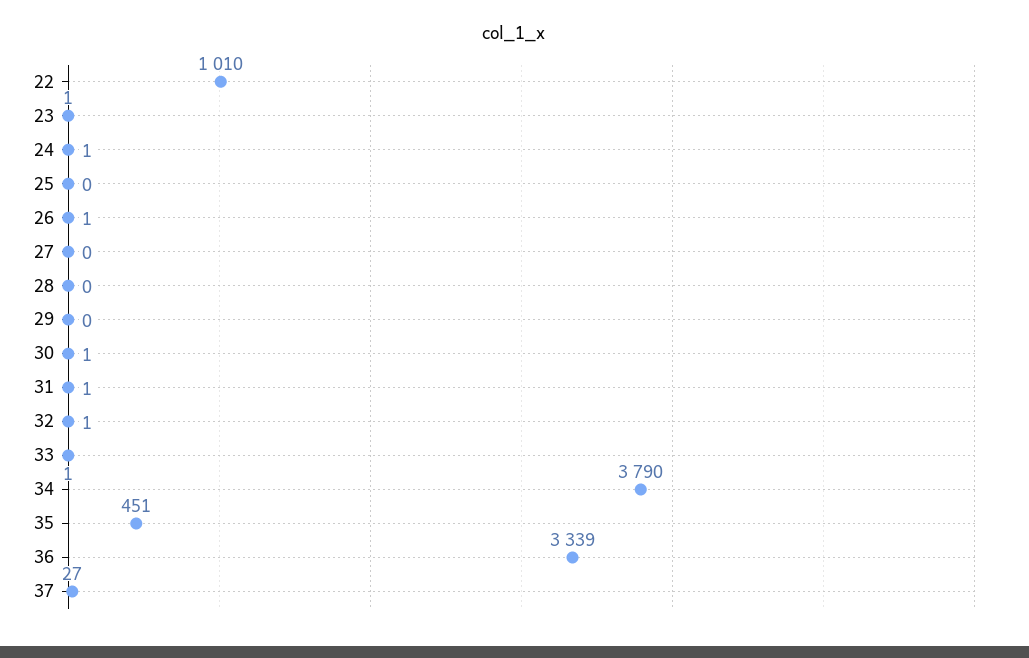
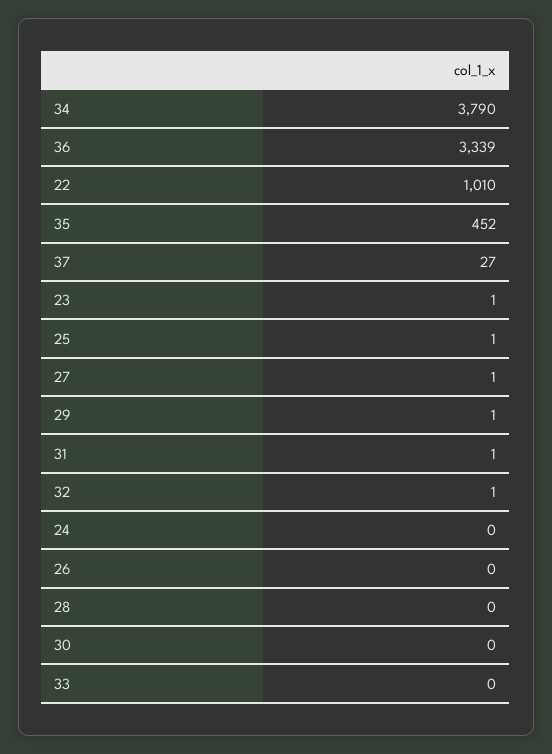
  {
    "22": 1010,
    "23": 1,
-   "24": 1,
+   "24": 0,
-   "25": 0,
+   "25": 1,
-   "26": 1,
+   "26": 0,
-   "27": 0,
+   "27": 1,
    "28": 0,
-   "29": 0,
+   "29": 1,
-   "30": 1,
+   "30": 0,
    "31": 1,
    "32": 1,
-   "33": 1,
+   "33": 0,
    "34": 3790,
-   "35": 451,
+   "35": 452,
    "36": 3339,
    "37": 27
  }

